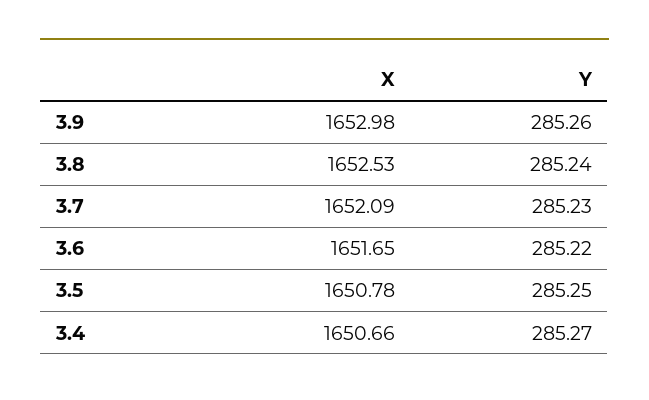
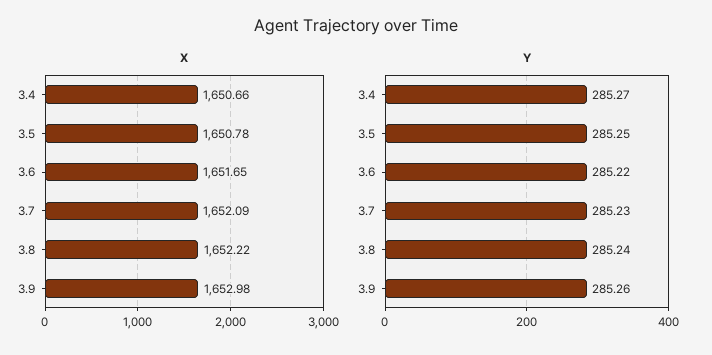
  {
    "X": {
      "3.9": 1652.98,
-     "3.8": 1652.53,
+     "3.8": 1652.22,
      "3.7": 1652.09,
      "3.6": 1651.65,
      "3.5": 1650.78,
      "3.4": 1650.66
    },
    "Y": {
      "3.9": 285.26,
      "3.8": 285.24,
      "3.7": 285.23,
      "3.6": 285.22,
      "3.5": 285.25,
      "3.4": 285.27
    }
  }

